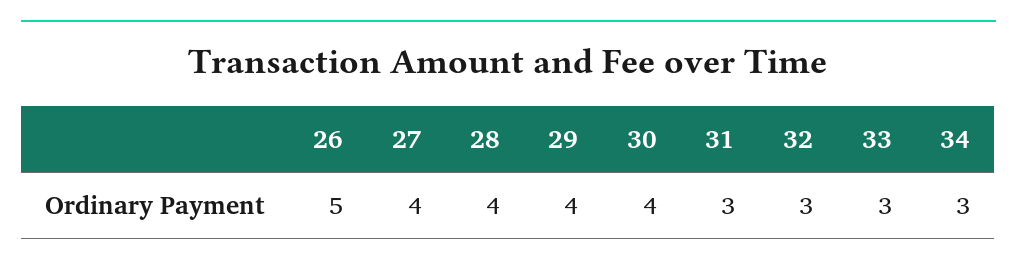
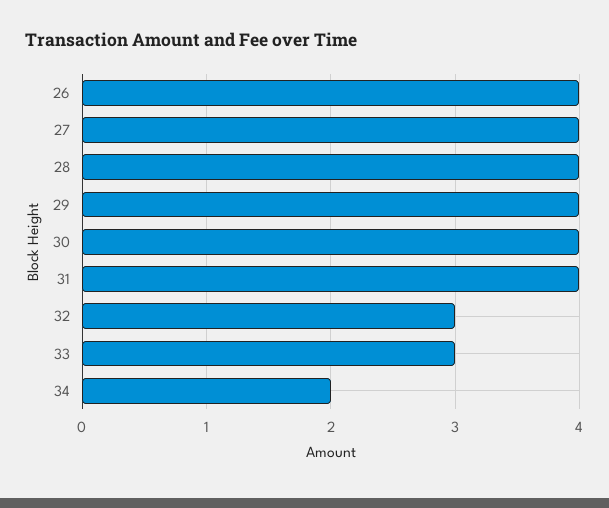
  {
-   "26": 5,
+   "26": 4,
    "27": 4,
    "28": 4,
    "29": 4,
    "30": 4,
-   "31": 3,
+   "31": 4,
    "32": 3,
    "33": 3,
-   "34": 3
+   "34": 2
  }

